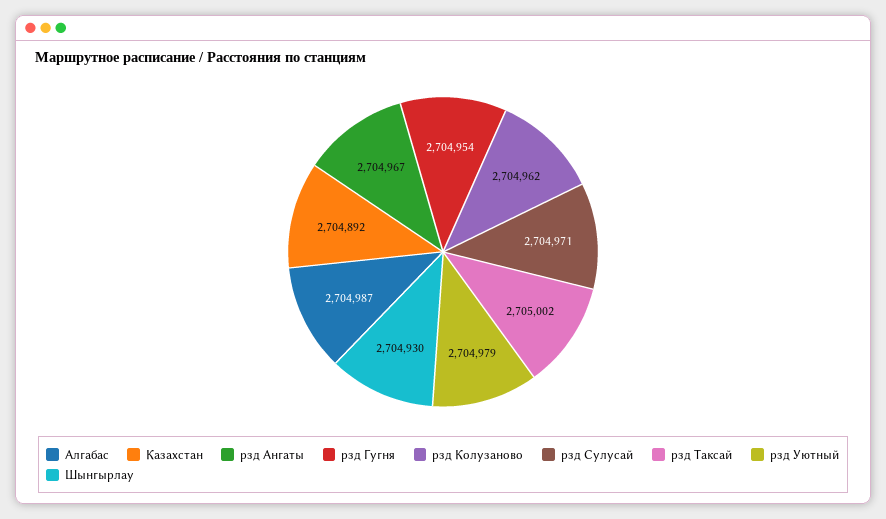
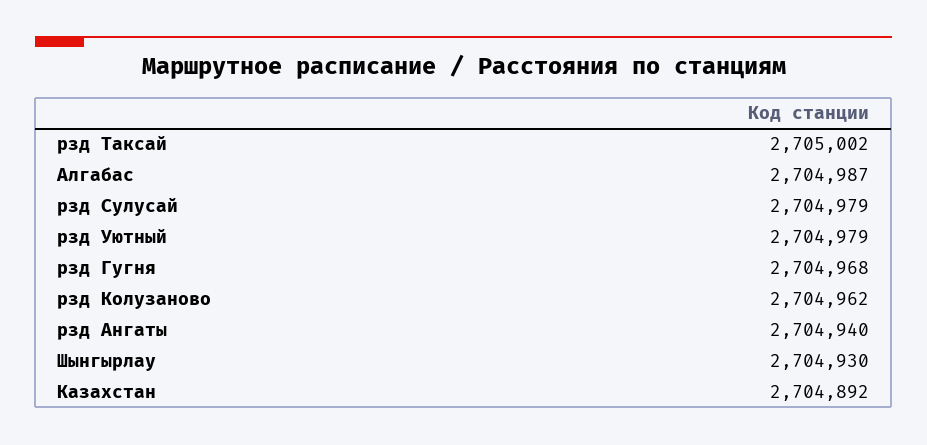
  {
    "Алгабас": 2704987,
    "Казахстан": 2704892,
-   "рзд Ангаты": 2704967,
+   "рзд Ангаты": 2704940,
-   "рзд Гугня": 2704954,
+   "рзд Гугня": 2704968,
    "рзд Колузаново": 2704962,
-   "рзд Сулусай": 2704971,
+   "рзд Сулусай": 2704979,
    "рзд Таксай": 2705002,
    "рзд Уютный": 2704979,
    "Шынгырлау": 2704930
  }

